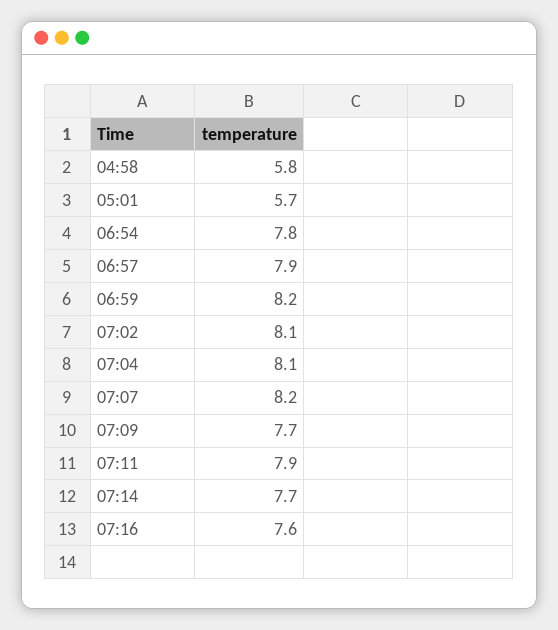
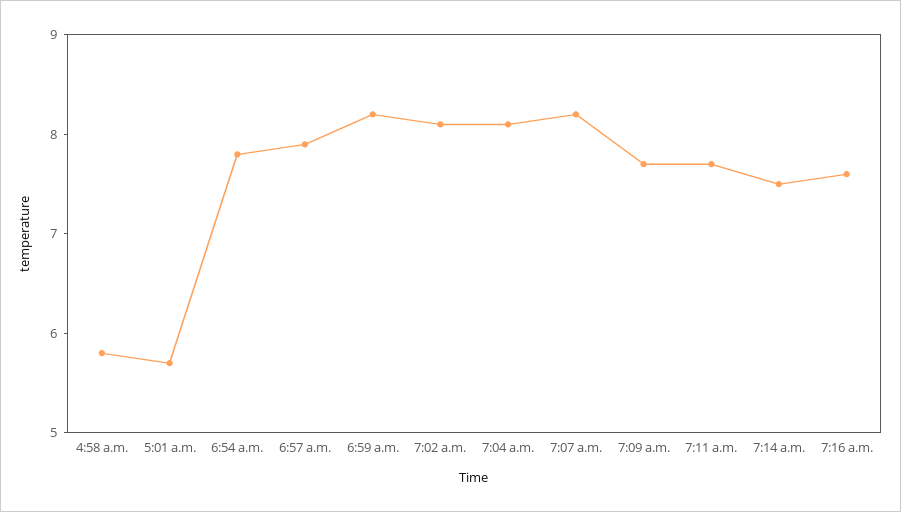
  {
    "04:58": 5.8,
    "05:01": 5.7,
    "06:54": 7.8,
    "06:57": 7.9,
    "06:59": 8.2,
    "07:02": 8.1,
    "07:04": 8.1,
    "07:07": 8.2,
    "07:09": 7.7,
-   "07:11": 7.9,
+   "07:11": 7.7,
-   "07:14": 7.7,
+   "07:14": 7.5,
    "07:16": 7.6
  }

